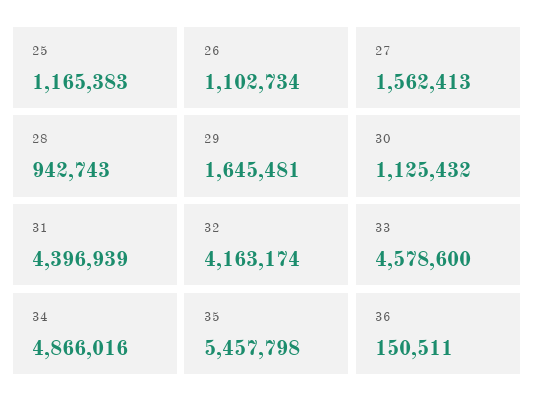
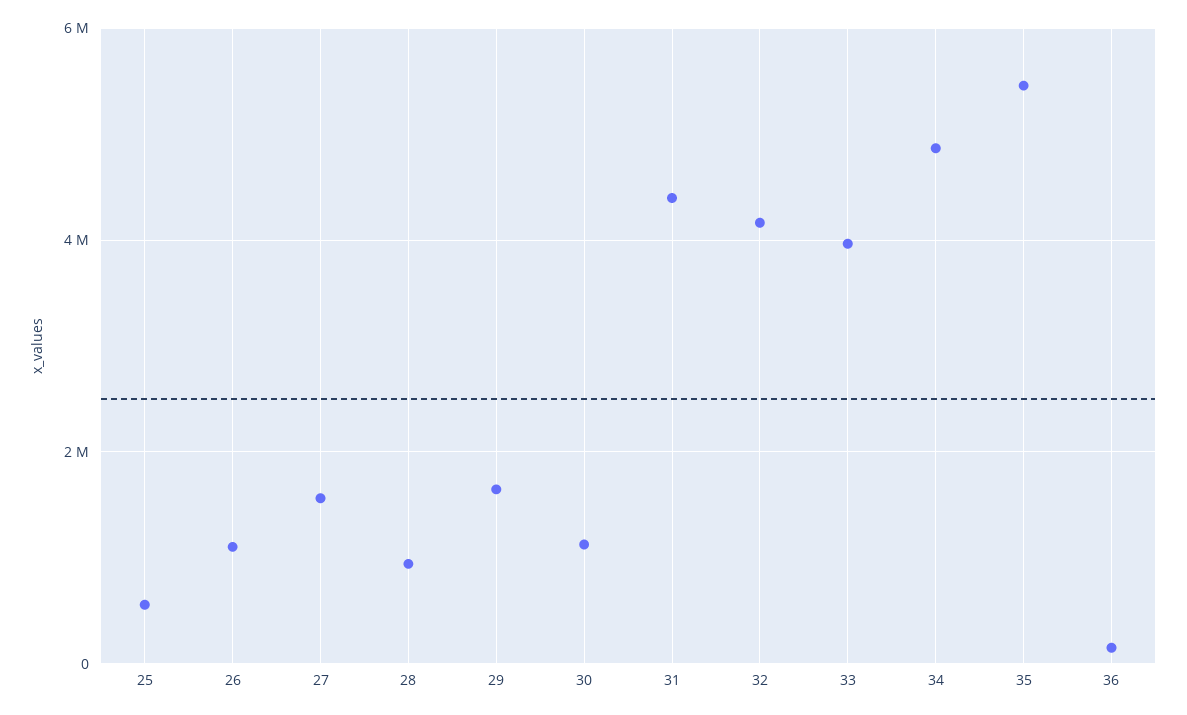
  {
-   "25": 1165383,
+   "25": 600000,
    "26": 1102734,
    "27": 1562413,
    "28": 942743,
    "29": 1645481,
    "30": 1125432,
    "31": 4396939,
    "32": 4163174,
-   "33": 4578600,
+   "33": 4000000,
    "34": 4866016,
    "35": 5457798,
    "36": 150511
  }

